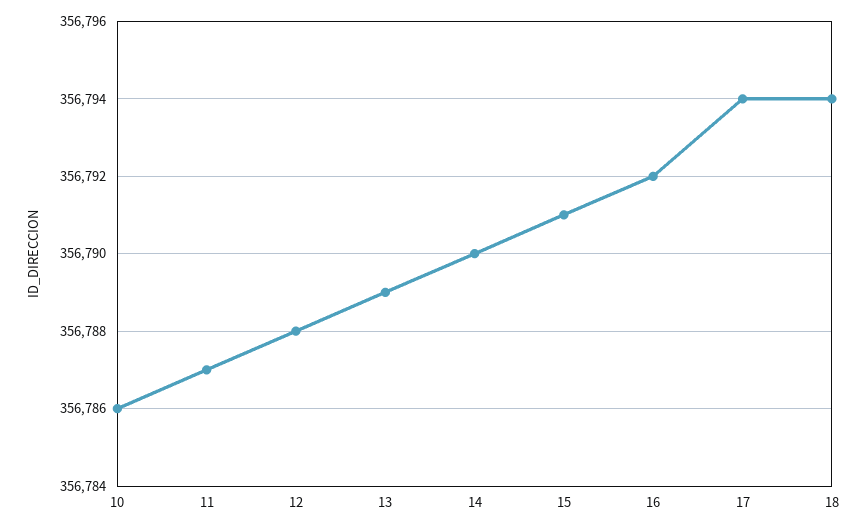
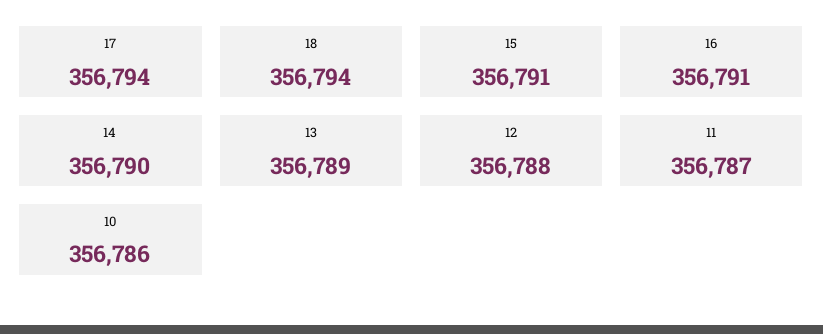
  {
    "10": 356786,
    "11": 356787,
    "12": 356788,
    "13": 356789,
    "14": 356790,
    "15": 356791,
-   "16": 356792,
+   "16": 356791,
    "17": 356794,
    "18": 356794
  }

